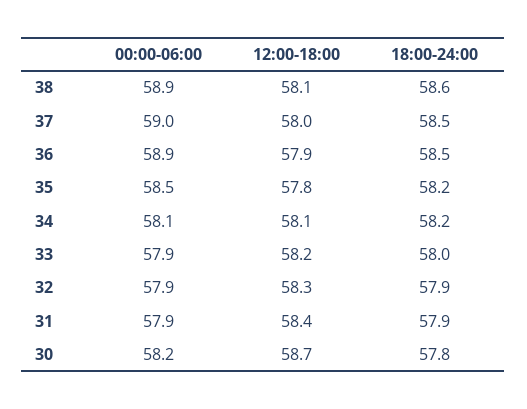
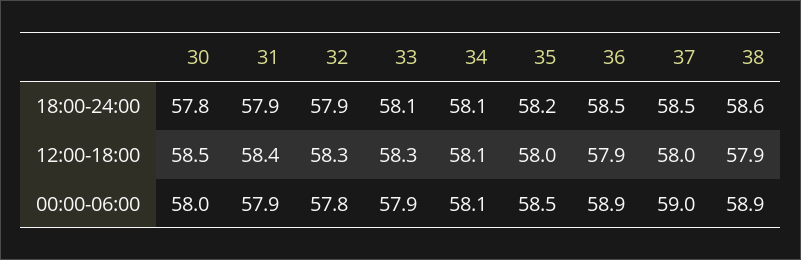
  {
    "00:00-06:00": {
      "38": 58.9,
      "37": 59,
      "36": 58.9,
      "35": 58.5,
      "34": 58.1,
      "33": 57.9,
-     "32": 57.9,
+     "32": 57.8,
      "31": 57.9,
-     "30": 58.2
+     "30": 58
    },
    "12:00-18:00": {
-     "38": 58.1,
+     "38": 57.9,
      "37": 58,
      "36": 57.9,
-     "35": 57.8,
+     "35": 58,
      "34": 58.1,
-     "33": 58.2,
+     "33": 58.3,
      "32": 58.3,
      "31": 58.4,
-     "30": 58.7
+     "30": 58.5
    },
    "18:00-24:00": {
      "38": 58.6,
      "37": 58.5,
      "36": 58.5,
      "35": 58.2,
-     "34": 58.2,
+     "34": 58.1,
-     "33": 58,
+     "33": 58.1,
      "32": 57.9,
      "31": 57.9,
      "30": 57.8
    }
  }

